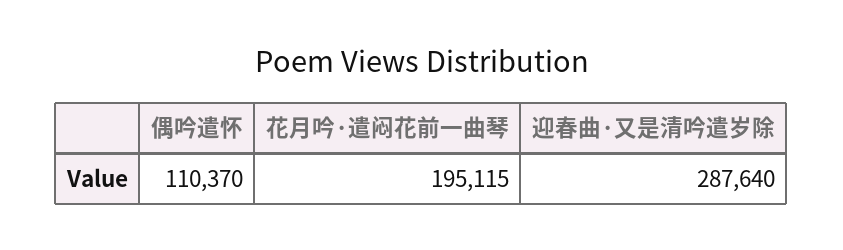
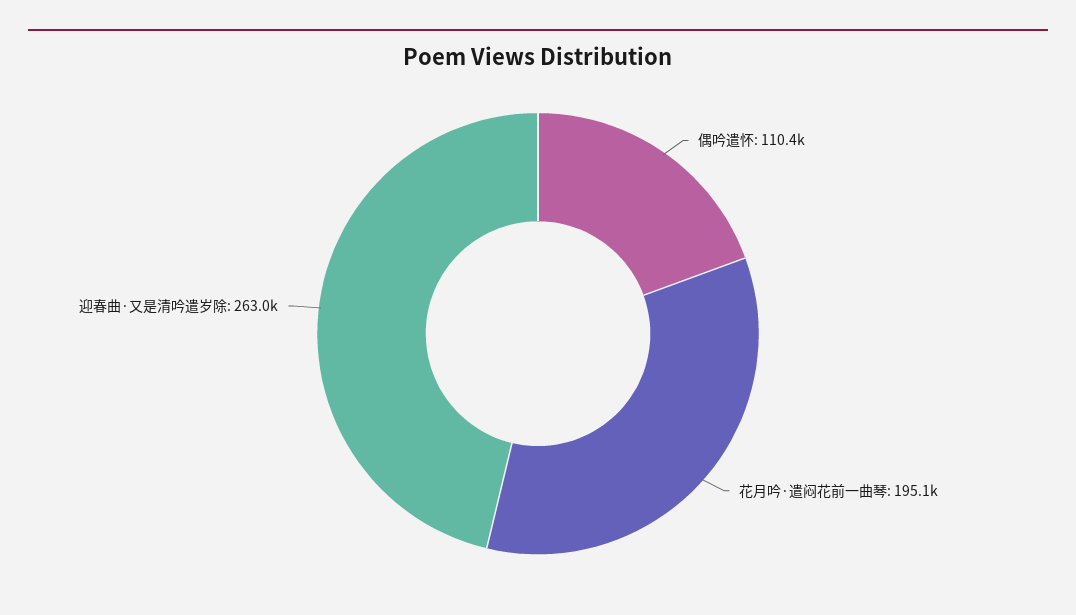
  {
    "偶吟遣怀": 110370,
    "花月吟·遣闷花前一曲琴": 195115,
-   "迎春曲·又是清吟遣岁除": 287640
+   "迎春曲·又是清吟遣岁除": 263000
  }

